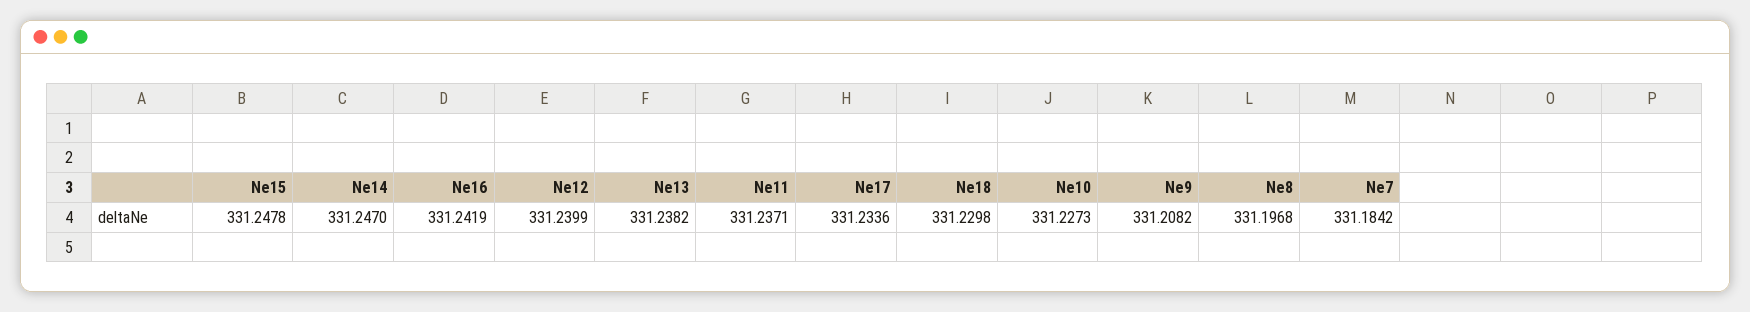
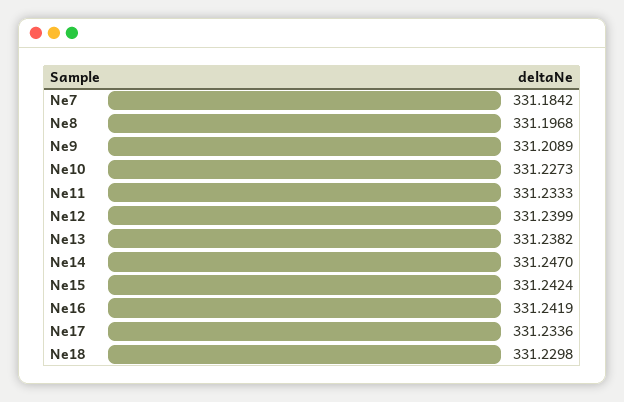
  {
-   "Ne15": 331.2478,
+   "Ne15": 331.2424,
    "Ne14": 331.247,
    "Ne16": 331.2419,
    "Ne12": 331.2399,
    "Ne13": 331.2382,
-   "Ne11": 331.2371,
+   "Ne11": 331.2333,
    "Ne17": 331.2336,
    "Ne18": 331.2298,
    "Ne10": 331.2273,
-   "Ne9": 331.2082,
+   "Ne9": 331.2089,
    "Ne8": 331.1968,
    "Ne7": 331.1842
  }

